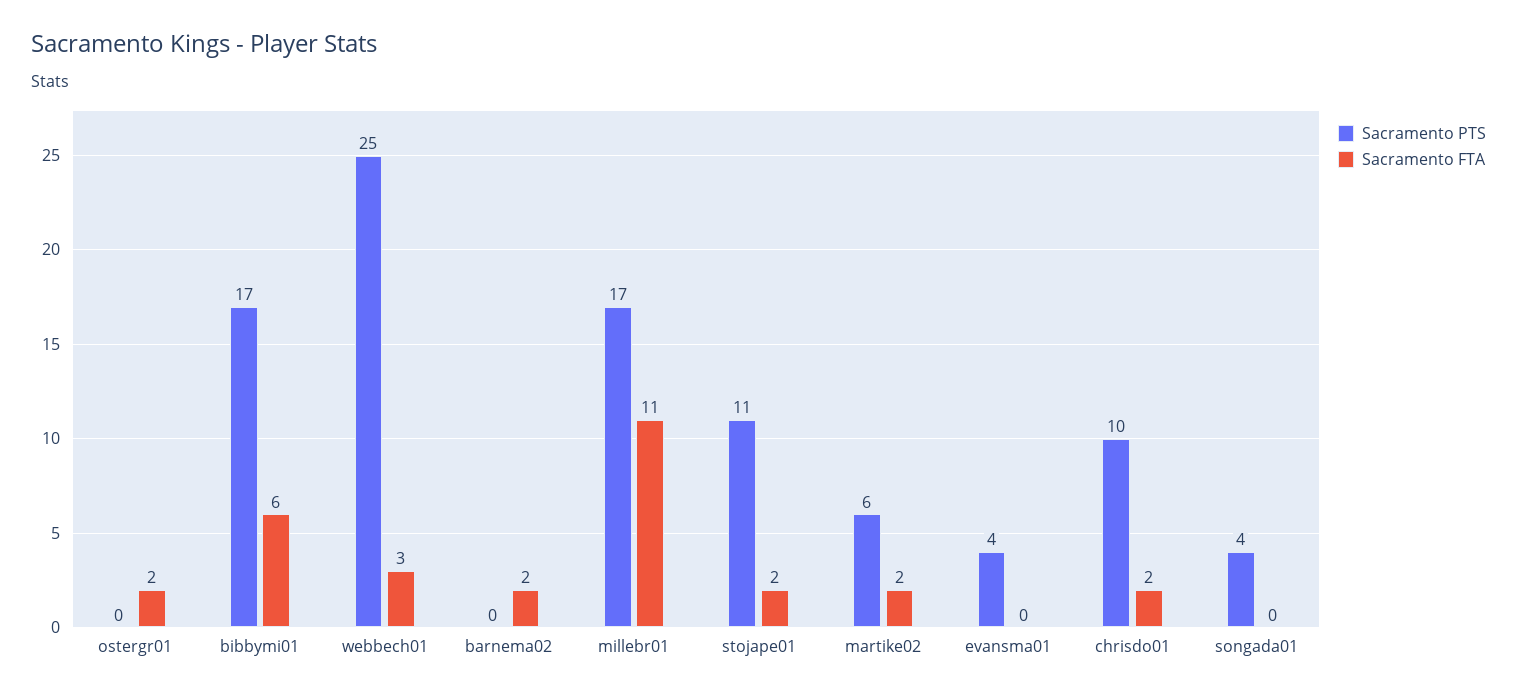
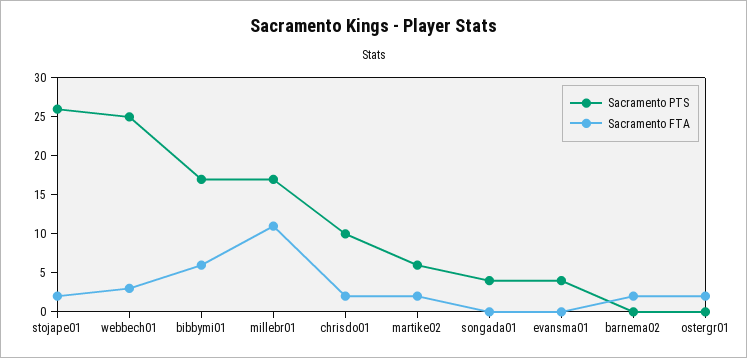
  {
    "Sacramento PTS": {
      "ostergr01": 0,
      "bibbymi01": 17,
      "webbech01": 25,
      "barnema02": 0,
      "millebr01": 17,
-     "stojape01": 11,
+     "stojape01": 25,
      "martike02": 6,
      "evansma01": 4,
      "chrisdo01": 10,
      "songada01": 4
    },
    "Sacramento FTA": {
      "ostergr01": 2,
      "bibbymi01": 6,
      "webbech01": 3,
      "barnema02": 2,
      "millebr01": 11,
      "stojape01": 2,
      "martike02": 2,
      "evansma01": 0,
      "chrisdo01": 2,
      "songada01": 0
    }
  }

